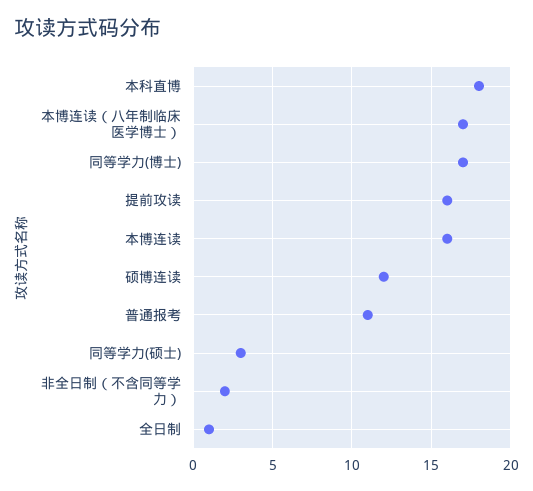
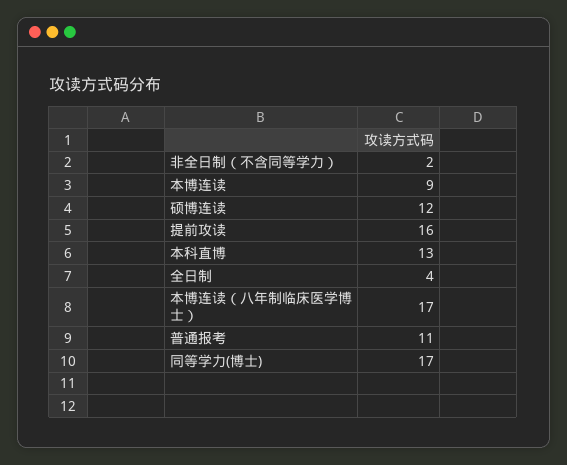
  {
-   "本科直博": 18,
+   "本科直博": 13,
    "本博连读（八年制临床医学博士）": 17,
    "同等学力(博士)": 17,
    "提前攻读": 16,
-   "本博连读": 16,
+   "本博连读": 9,
    "硕博连读": 12,
    "普通报考": 11,
-   "同等学力(硕士)": 3,
    "非全日制（不含同等学力）": 2,
-   "全日制": 1
+   "全日制": 4
  }

